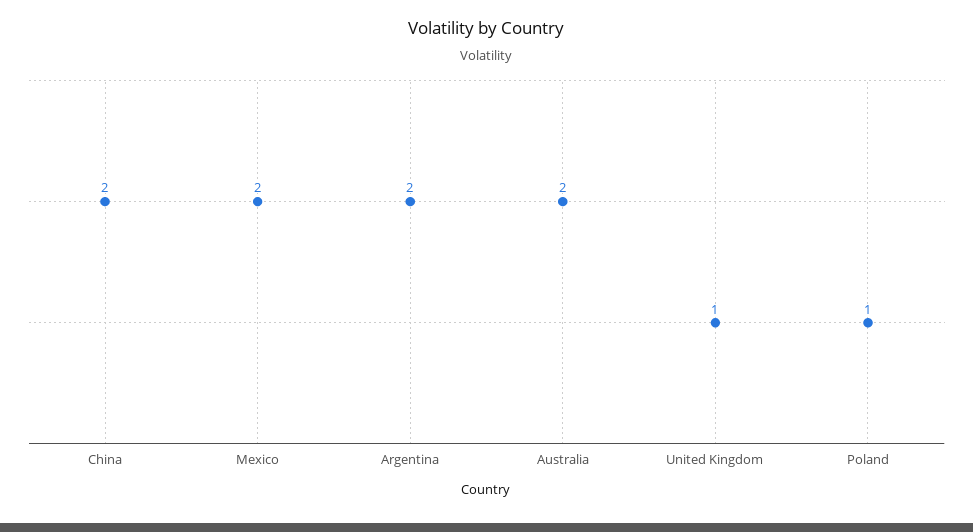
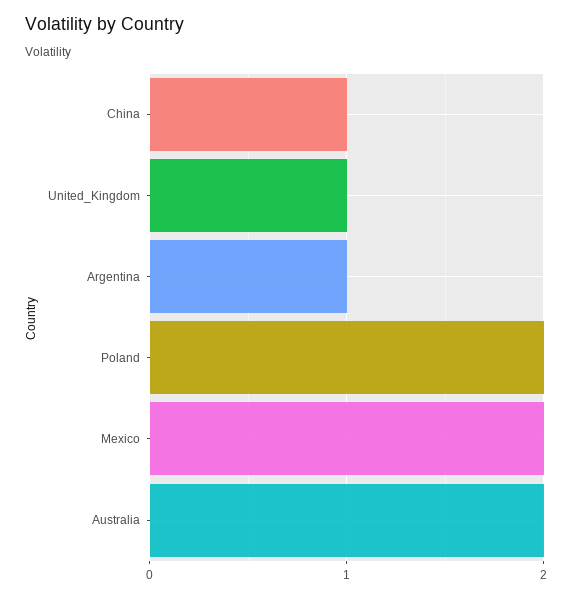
  {
-   "China": 2,
+   "China": 1,
    "Mexico": 2,
-   "Argentina": 2,
+   "Argentina": 1,
    "Australia": 2,
    "United Kingdom": 1,
-   "Poland": 1
+   "Poland": 2
  }

